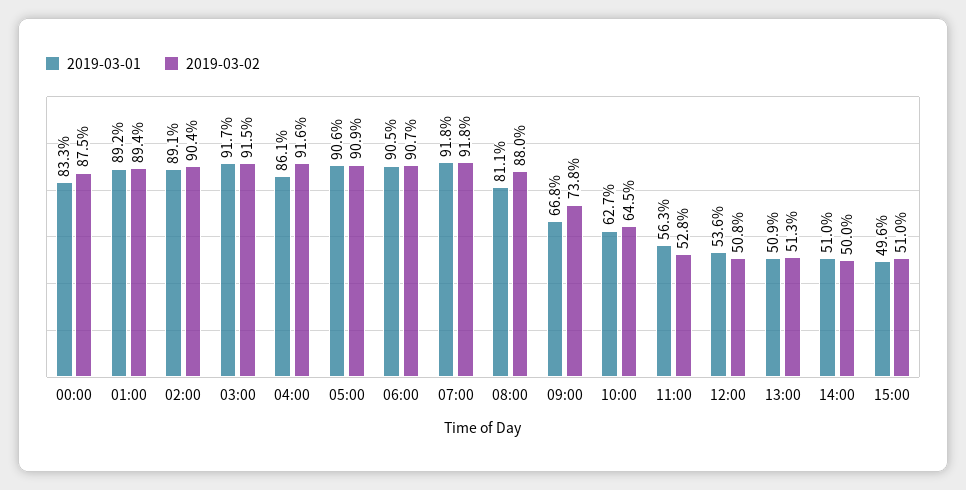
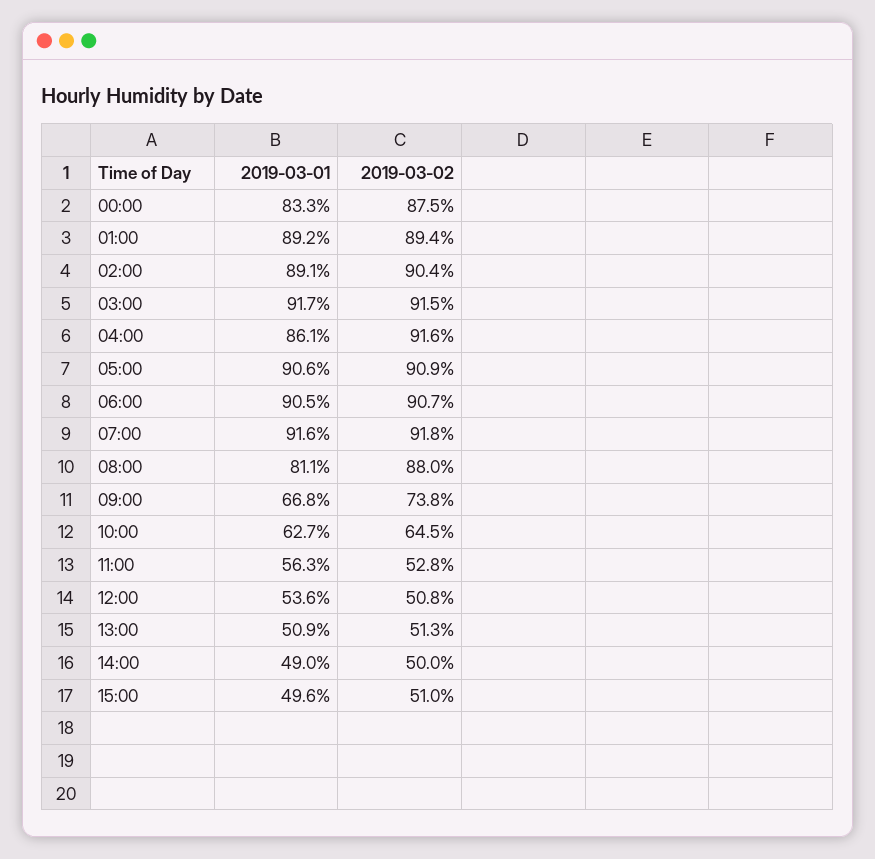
  {
    "2019-03-01": {
      "00:00": 83.3,
      "01:00": 89.2,
      "02:00": 89.1,
      "03:00": 91.7,
      "04:00": 86.1,
      "05:00": 90.6,
      "06:00": 90.5,
-     "07:00": 91.8,
+     "07:00": 91.6,
      "08:00": 81.1,
      "09:00": 66.8,
      "10:00": 62.7,
      "11:00": 56.3,
      "12:00": 53.6,
      "13:00": 50.9,
-     "14:00": 51,
+     "14:00": 49,
      "15:00": 49.6
    },
    "2019-03-02": {
      "00:00": 87.5,
      "01:00": 89.4,
      "02:00": 90.4,
      "03:00": 91.5,
      "04:00": 91.6,
      "05:00": 90.9,
      "06:00": 90.7,
      "07:00": 91.8,
      "08:00": 88,
      "09:00": 73.8,
      "10:00": 64.5,
      "11:00": 52.8,
      "12:00": 50.8,
      "13:00": 51.3,
      "14:00": 50,
      "15:00": 51
    }
  }

